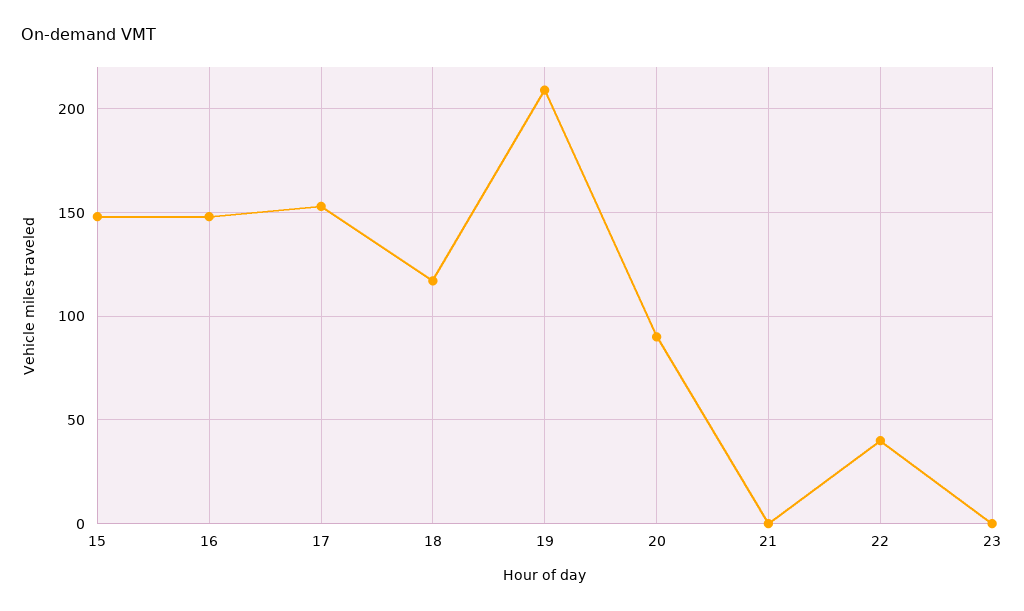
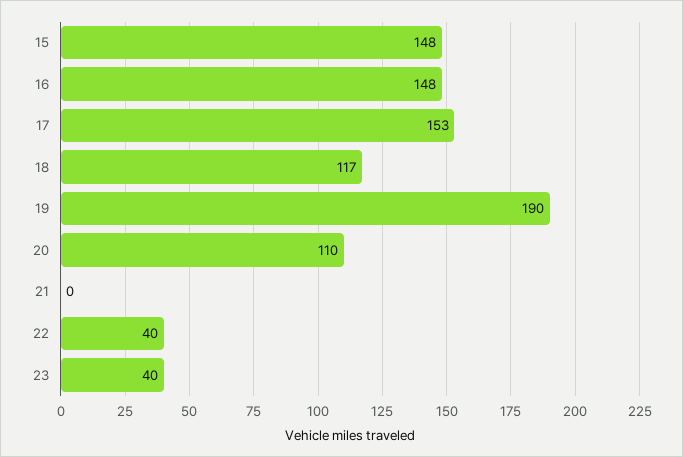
  {
    "15": 148,
    "16": 148,
    "17": 153,
    "18": 117,
-   "19": 210,
+   "19": 190,
-   "20": 90,
+   "20": 110,
    "21": 0,
    "22": 40,
-   "23": 0
+   "23": 40
  }

